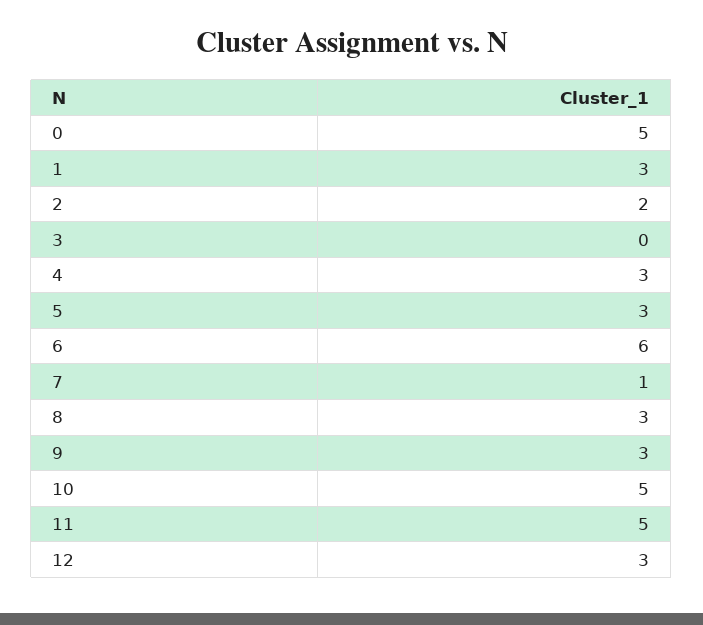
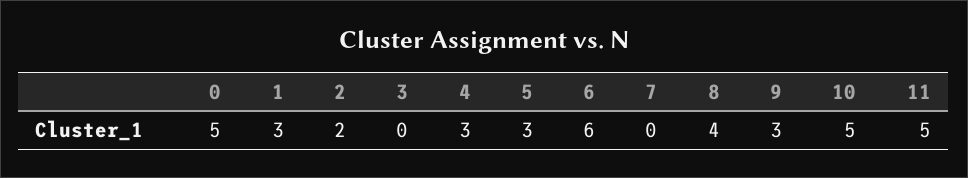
  {
    "0": 5,
    "1": 3,
    "2": 2,
    "3": 0,
    "4": 3,
    "5": 3,
    "6": 6,
-   "7": 1,
+   "7": 0,
-   "8": 3,
+   "8": 4,
    "9": 3,
    "10": 5,
-   "11": 5,
+   "11": 5
-   "12": 3
  }

